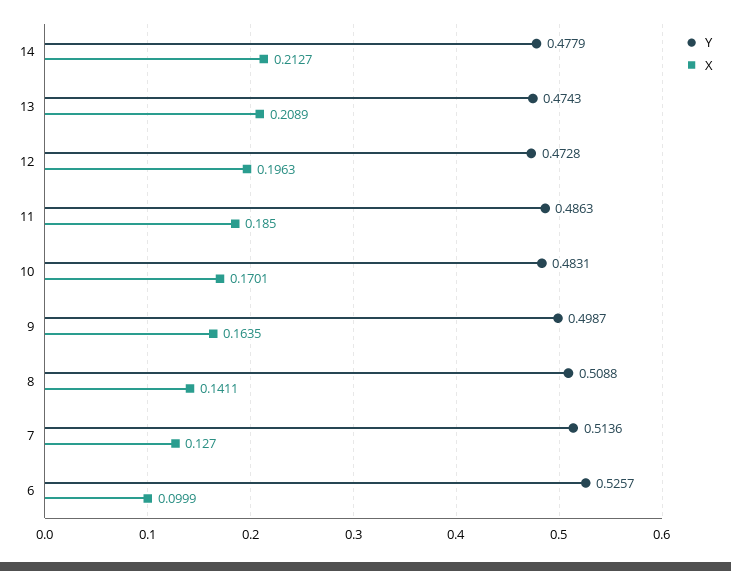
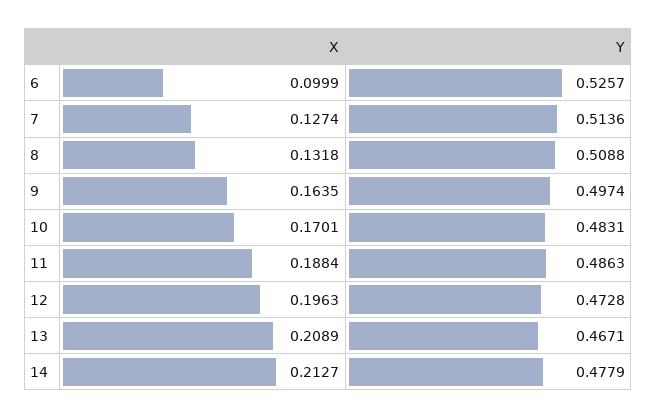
  {
    "Y": {
      "14": 0.4779,
-     "13": 0.4743,
+     "13": 0.4671,
      "12": 0.4728,
      "11": 0.4863,
      "10": 0.4831,
-     "9": 0.4987,
+     "9": 0.4974,
      "8": 0.5088,
      "7": 0.5136,
      "6": 0.5257
    },
    "X": {
      "14": 0.2127,
      "13": 0.2089,
      "12": 0.1963,
-     "11": 0.185,
+     "11": 0.1884,
      "10": 0.1701,
      "9": 0.1635,
-     "8": 0.1411,
+     "8": 0.1318,
-     "7": 0.127,
+     "7": 0.1274,
      "6": 0.0999
    }
  }

